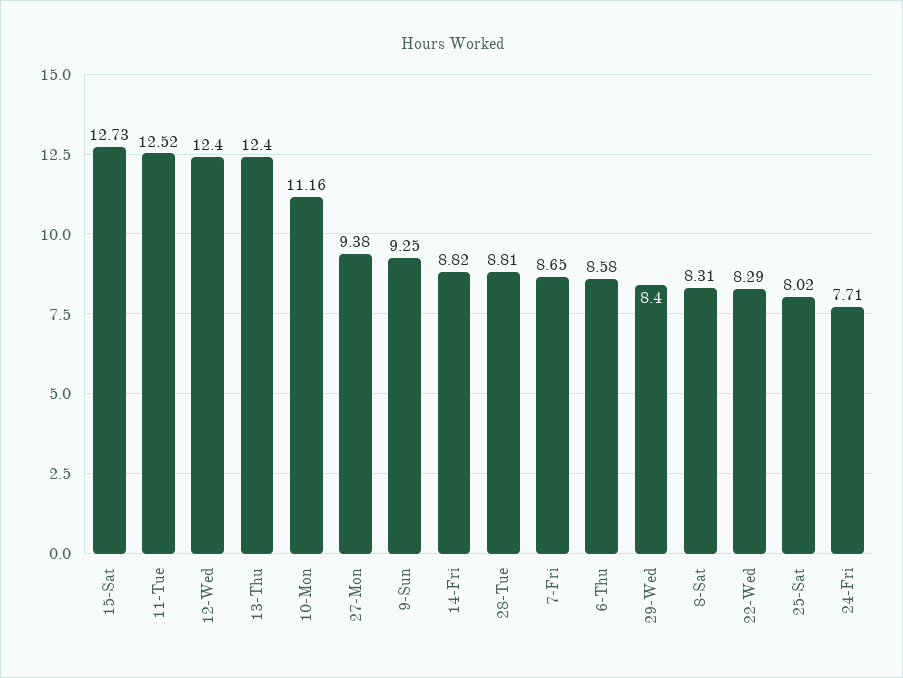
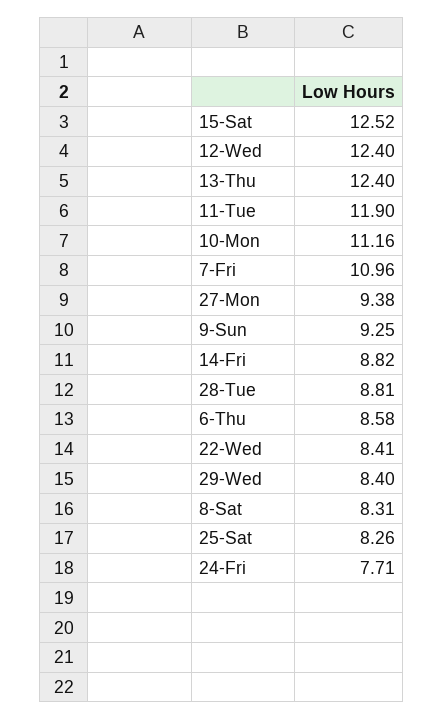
  {
-   "15-Sat": 12.73,
+   "15-Sat": 12.52,
-   "11-Tue": 12.52,
+   "11-Tue": 11.9,
    "12-Wed": 12.4,
    "13-Thu": 12.4,
    "10-Mon": 11.16,
    "27-Mon": 9.38,
    "9-Sun": 9.25,
    "14-Fri": 8.82,
    "28-Tue": 8.81,
-   "7-Fri": 8.65,
+   "7-Fri": 10.96,
    "6-Thu": 8.58,
    "29-Wed": 8.4,
    "8-Sat": 8.31,
-   "22-Wed": 8.29,
+   "22-Wed": 8.41,
-   "25-Sat": 8.02,
+   "25-Sat": 8.26,
    "24-Fri": 7.71
  }

